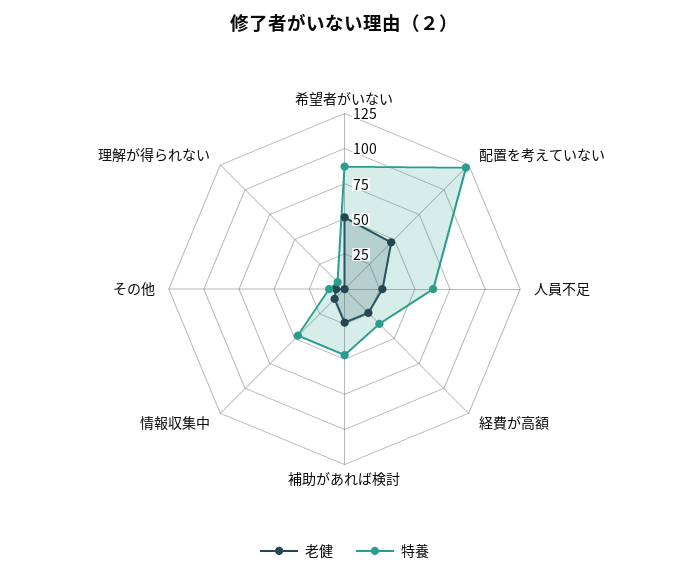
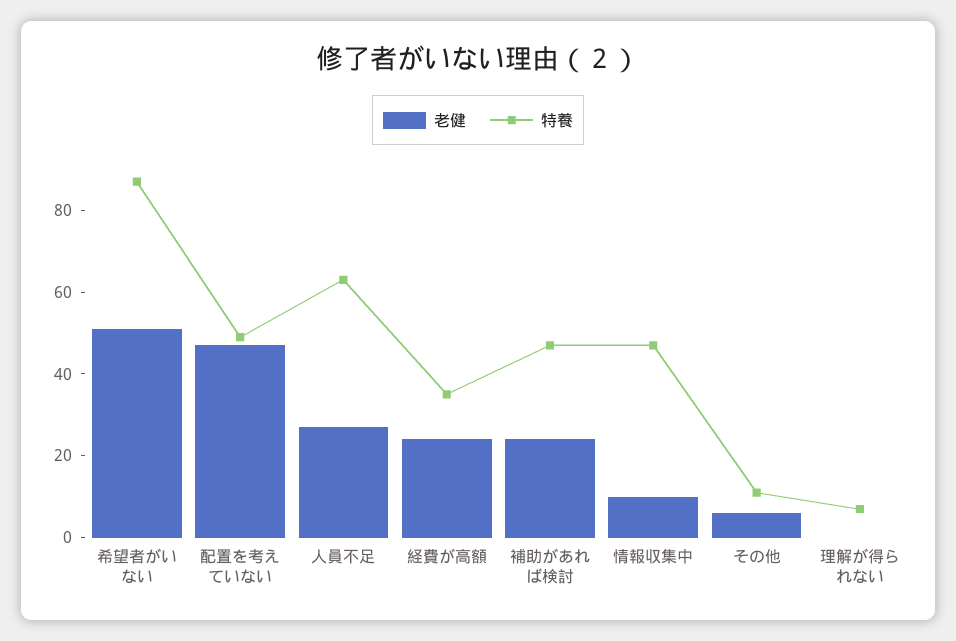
  {
    "老健": {
      "希望者がいない": 50,
      "配置を考えていない": 45,
      "人員不足": 25,
      "経費が高額": 25,
      "補助があれば検討": 25,
      "情報収集中": 10,
      "その他": 5,
      "理解が得られない": 0
    },
    "特養": {
      "希望者がいない": 85,
-     "配置を考えていない": 125,
+     "配置を考えていない": 50,
      "人員不足": 65,
      "経費が高額": 35,
      "補助があれば検討": 45,
      "情報収集中": 45,
      "その他": 10,
      "理解が得られない": 5
    }
  }

